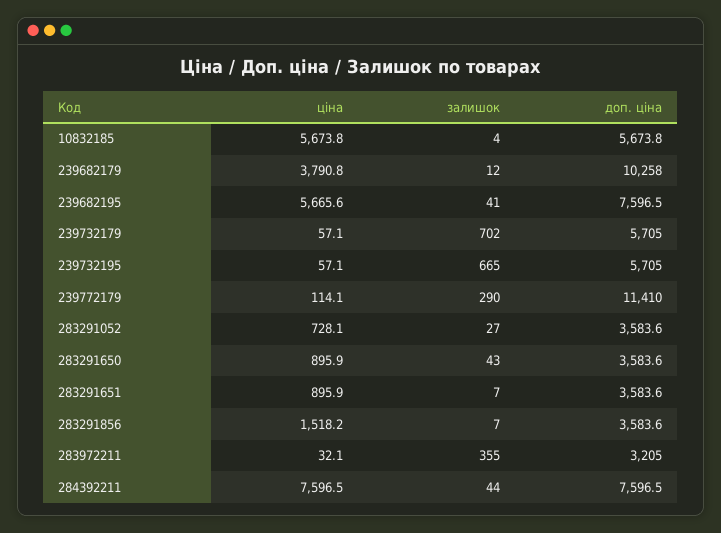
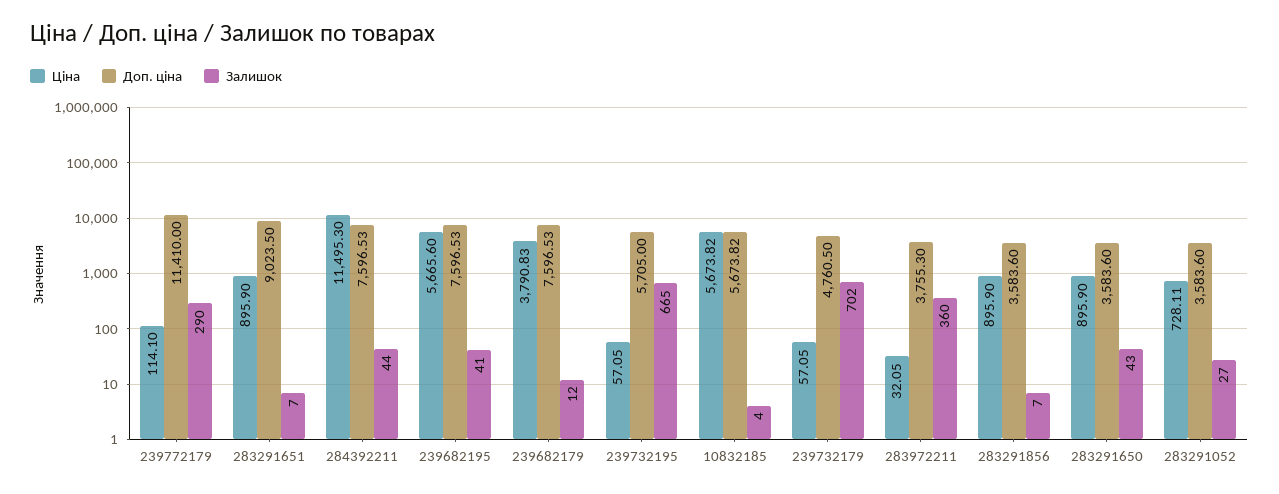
  {
    "ціна": {
      "10832185": 5673.82,
      "239682179": 3790.83,
      "239682195": 5665.6,
      "239732179": 57.05,
      "239732195": 57.05,
      "239772179": 114.1,
      "283291052": 728.11,
      "283291650": 895.9,
      "283291651": 895.9,
-     "283291856": 1518.2,
+     "283291856": 895.9,
      "283972211": 32.05,
-     "284392211": 7596.5
+     "284392211": 11495.3
    },
    "залишок": {
      "10832185": 4,
      "239682179": 12,
      "239682195": 41,
      "239732179": 702,
      "239732195": 665,
      "239772179": 290,
      "283291052": 27,
      "283291650": 43,
      "283291651": 7,
      "283291856": 7,
-     "283972211": 355,
+     "283972211": 360,
      "284392211": 44
    },
    "доп. ціна": {
      "10832185": 5673.82,
-     "239682179": 10258,
+     "239682179": 7596.53,
      "239682195": 7596.53,
-     "239732179": 5705,
+     "239732179": 4760.5,
      "239732195": 5705,
      "239772179": 11410,
      "283291052": 3583.6,
      "283291650": 3583.6,
-     "283291651": 3583.6,
+     "283291651": 9023.5,
      "283291856": 3583.6,
-     "283972211": 3205,
+     "283972211": 3755.3,
      "284392211": 7596.53
    }
  }

